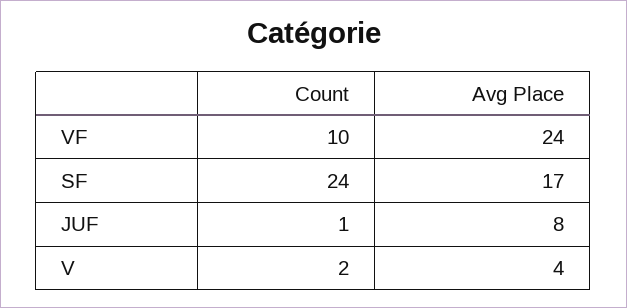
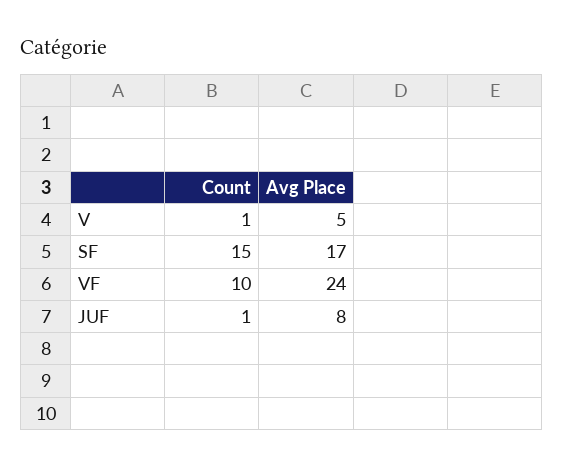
  {
    "Count": {
      "VF": 10,
-     "SF": 24,
+     "SF": 15,
      "JUF": 1,
-     "V": 2
+     "V": 1
    },
    "Avg Place": {
      "VF": 24,
      "SF": 17,
      "JUF": 8,
-     "V": 4
+     "V": 5
    }
  }

